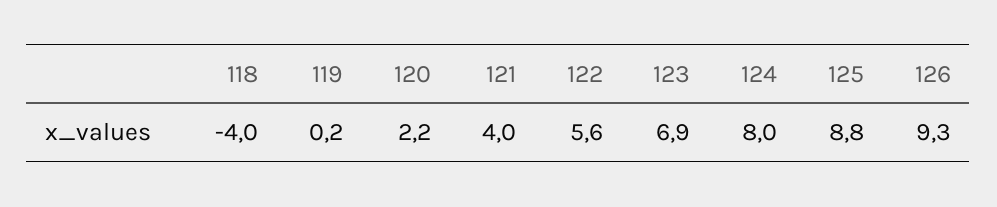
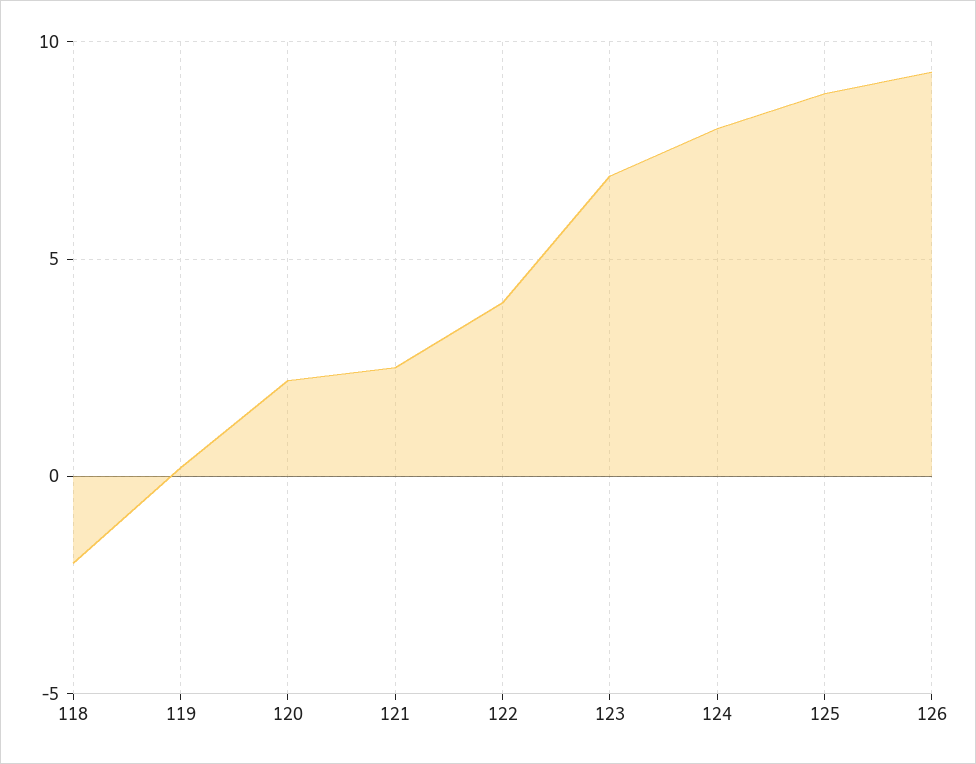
  {
-   "118": -4,
+   "118": -2,
    "119": 0.2,
    "120": 2.2,
-   "121": 4,
+   "121": 2.5,
-   "122": 5.6,
+   "122": 4,
    "123": 6.9,
    "124": 8,
    "125": 8.8,
    "126": 9.3
  }

